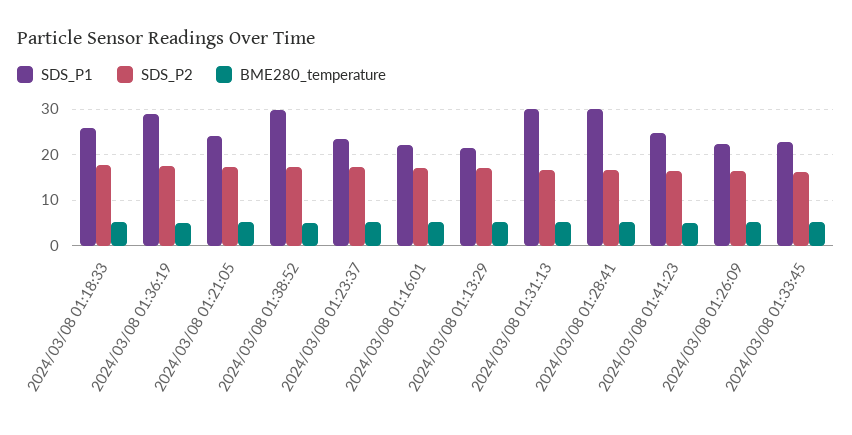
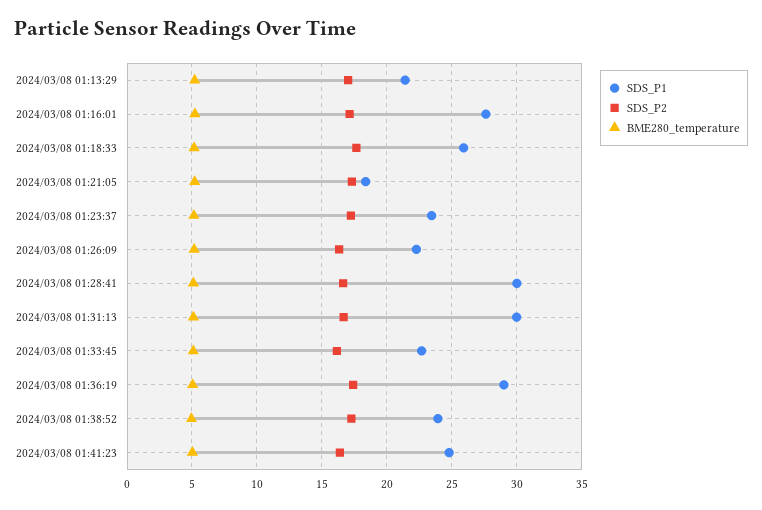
  {
    "SDS_P1": {
      "2024/03/08 01:18:33": 26,
      "2024/03/08 01:36:19": 29,
-     "2024/03/08 01:21:05": 24,
+     "2024/03/08 01:21:05": 18.5,
-     "2024/03/08 01:38:52": 30,
+     "2024/03/08 01:38:52": 24,
      "2024/03/08 01:23:37": 23.5,
-     "2024/03/08 01:16:01": 22,
+     "2024/03/08 01:16:01": 27.5,
      "2024/03/08 01:13:29": 21.5,
      "2024/03/08 01:31:13": 30,
      "2024/03/08 01:28:41": 30,
      "2024/03/08 01:41:23": 25,
      "2024/03/08 01:26:09": 22.5,
      "2024/03/08 01:33:45": 22.5
    },
    "SDS_P2": {
      "2024/03/08 01:18:33": 17.5,
      "2024/03/08 01:36:19": 17.5,
      "2024/03/08 01:21:05": 17.5,
      "2024/03/08 01:38:52": 17.5,
      "2024/03/08 01:23:37": 17,
      "2024/03/08 01:16:01": 17,
      "2024/03/08 01:13:29": 17,
      "2024/03/08 01:31:13": 16.5,
      "2024/03/08 01:28:41": 16.5,
      "2024/03/08 01:41:23": 16.5,
      "2024/03/08 01:26:09": 16.5,
      "2024/03/08 01:33:45": 16
    },
    "BME280_temperature": {
      "2024/03/08 01:18:33": 5,
      "2024/03/08 01:36:19": 5,
      "2024/03/08 01:21:05": 5,
      "2024/03/08 01:38:52": 5,
      "2024/03/08 01:23:37": 5,
      "2024/03/08 01:16:01": 5,
      "2024/03/08 01:13:29": 5,
      "2024/03/08 01:31:13": 5,
      "2024/03/08 01:28:41": 5,
      "2024/03/08 01:41:23": 5,
      "2024/03/08 01:26:09": 5,
      "2024/03/08 01:33:45": 5
    }
  }

